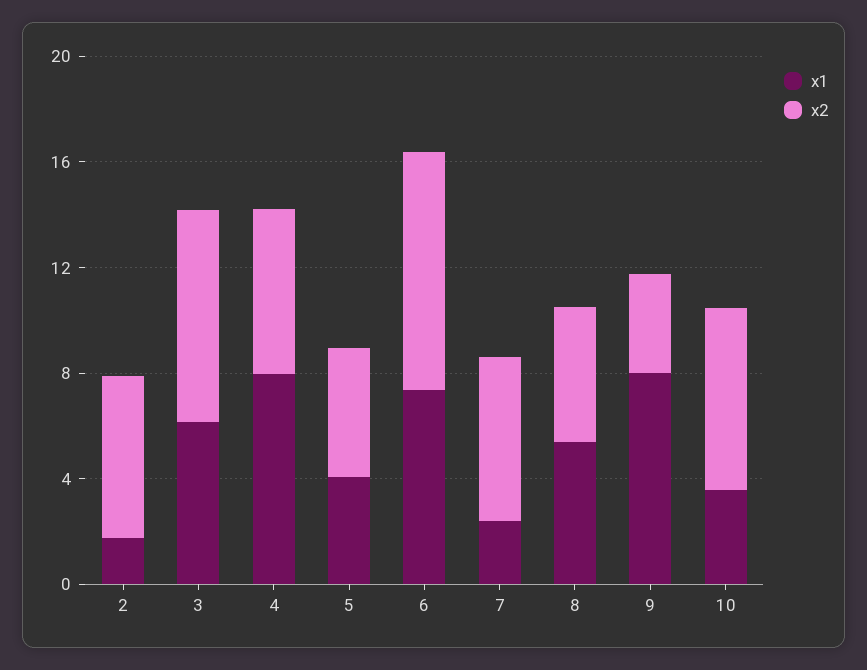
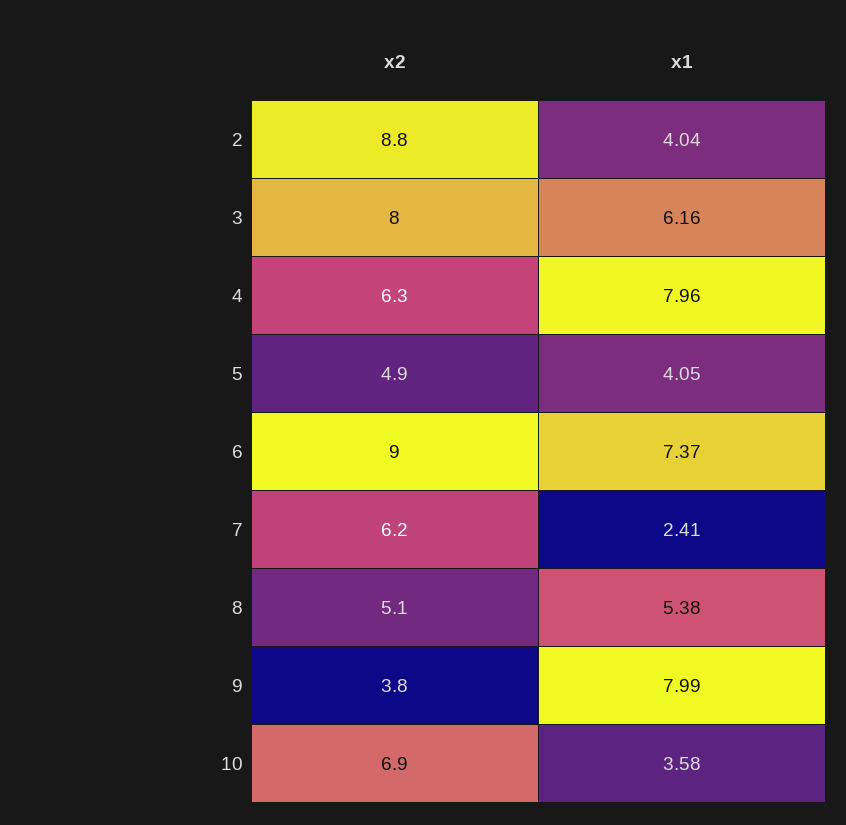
  {
    "x1": {
-     "2": 2,
+     "2": 4.04,
      "3": 6.16,
      "4": 7.96,
      "5": 4.05,
      "6": 7.37,
      "7": 2.41,
      "8": 5.38,
      "9": 7.99,
      "10": 3.58
    },
    "x2": {
-     "2": 6,
+     "2": 8.8,
      "3": 8,
      "4": 6.3,
      "5": 4.9,
      "6": 9,
      "7": 6.2,
      "8": 5.1,
      "9": 3.8,
      "10": 6.9
    }
  }

